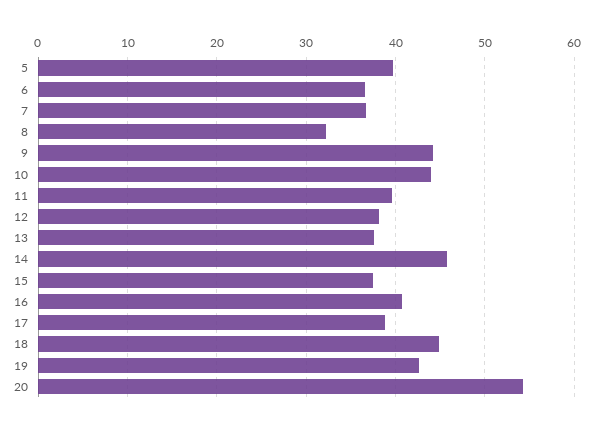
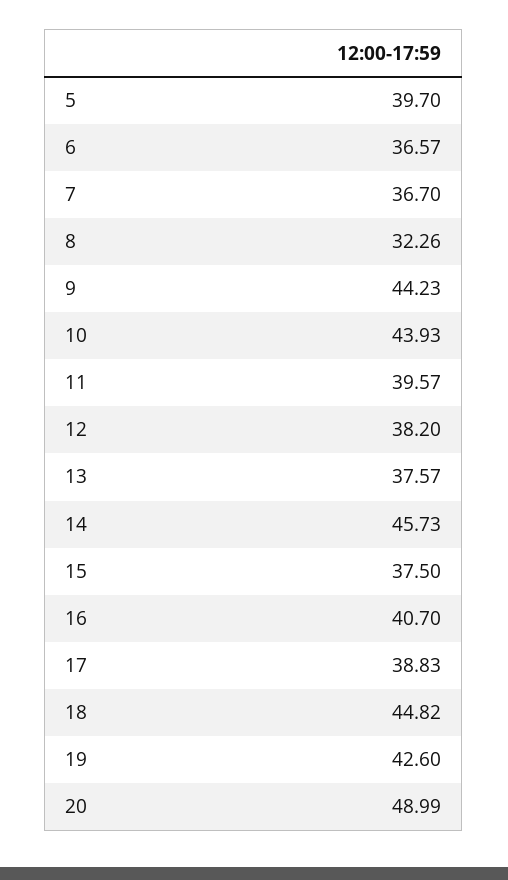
  {
    "5": 39.7,
    "6": 36.57,
    "7": 36.7,
    "8": 32.26,
    "9": 44.23,
    "10": 43.93,
    "11": 39.57,
    "12": 38.2,
    "13": 37.57,
    "14": 45.73,
    "15": 37.5,
    "16": 40.7,
    "17": 38.83,
    "18": 44.82,
    "19": 42.6,
-   "20": 54
+   "20": 48.99
  }

